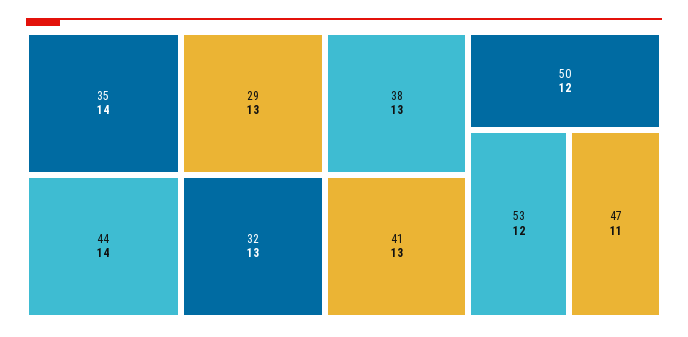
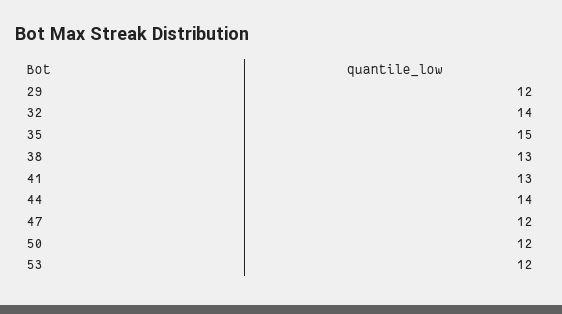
  {
-   "35": 14,
+   "35": 15,
    "44": 14,
-   "29": 13,
+   "29": 12,
-   "32": 13,
+   "32": 14,
    "38": 13,
    "41": 13,
    "50": 12,
    "53": 12,
-   "47": 11
+   "47": 12
  }

